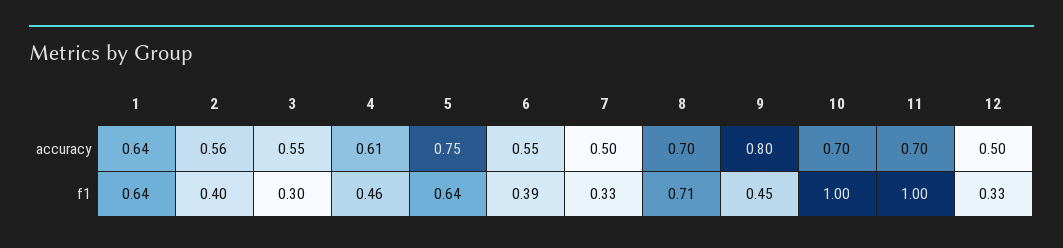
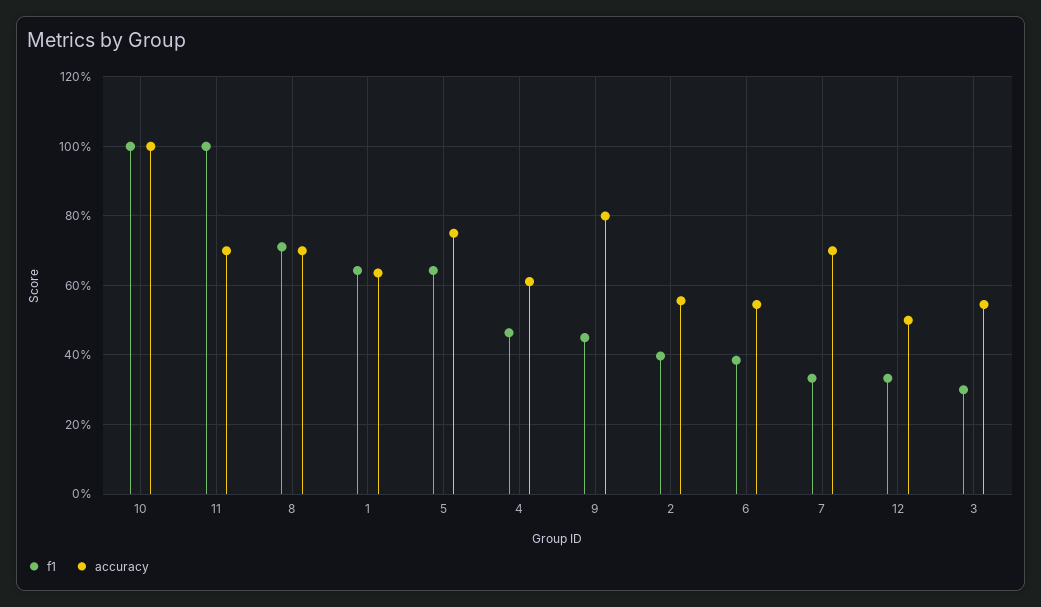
  {
    "accuracy": {
      "1": 0.64,
      "2": 0.56,
      "3": 0.55,
      "4": 0.61,
      "5": 0.75,
      "6": 0.55,
-     "7": 0.5,
+     "7": 0.7,
      "8": 0.7,
      "9": 0.8,
-     "10": 0.7,
+     "10": 1,
      "11": 0.7,
      "12": 0.5
    },
    "f1": {
      "1": 0.64,
      "2": 0.4,
      "3": 0.3,
      "4": 0.46,
      "5": 0.64,
      "6": 0.39,
      "7": 0.33,
      "8": 0.71,
      "9": 0.45,
      "10": 1,
      "11": 1,
      "12": 0.33
    }
  }

